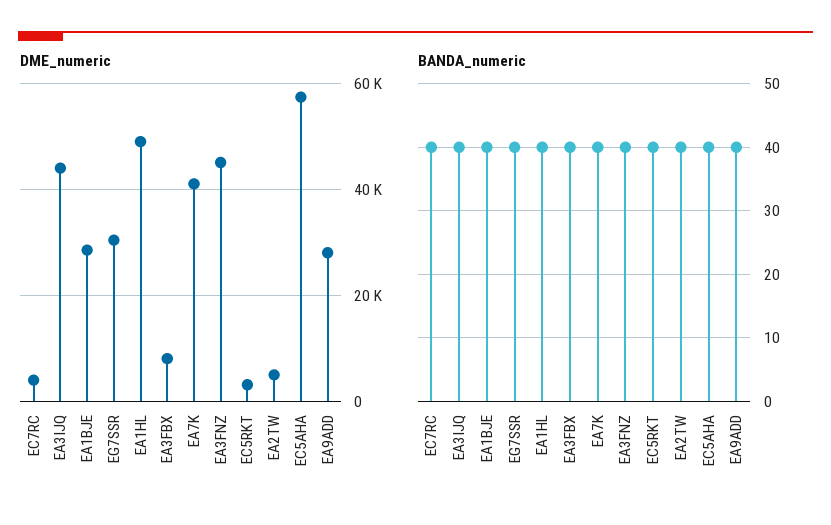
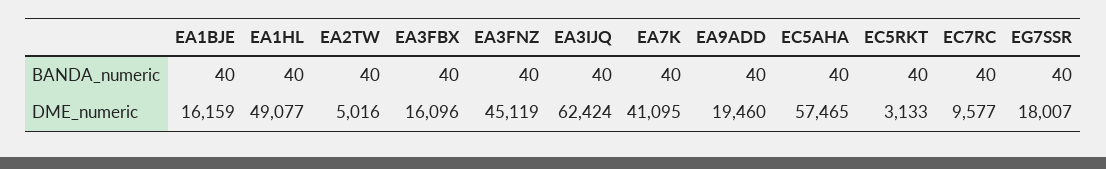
  {
    "DME_numeric": {
-     "EC7RC": 4000,
+     "EC7RC": 9577,
-     "EA3IJQ": 44000,
+     "EA3IJQ": 62424,
-     "EA1BJE": 28000,
+     "EA1BJE": 16159,
-     "EG7SSR": 30000,
+     "EG7SSR": 18007,
      "EA1HL": 49077,
-     "EA3FBX": 8000,
+     "EA3FBX": 16096,
      "EA7K": 41095,
      "EA3FNZ": 45119,
      "EC5RKT": 3133,
      "EA2TW": 5016,
      "EC5AHA": 57465,
-     "EA9ADD": 28000
+     "EA9ADD": 19460
    },
    "BANDA_numeric": {
      "EC7RC": 40,
      "EA3IJQ": 40,
      "EA1BJE": 40,
      "EG7SSR": 40,
      "EA1HL": 40,
      "EA3FBX": 40,
      "EA7K": 40,
      "EA3FNZ": 40,
      "EC5RKT": 40,
      "EA2TW": 40,
      "EC5AHA": 40,
      "EA9ADD": 40
    }
  }

